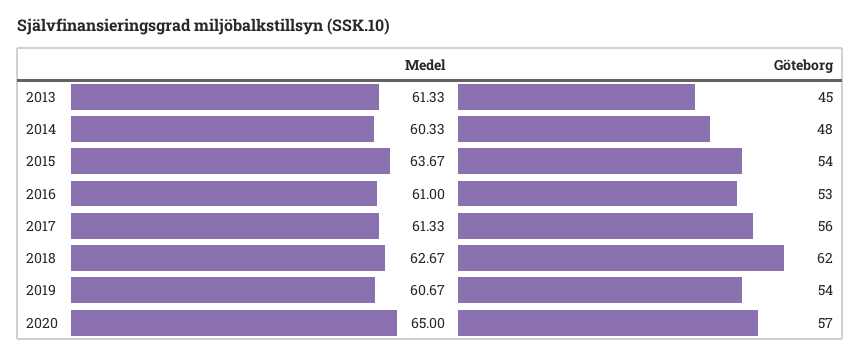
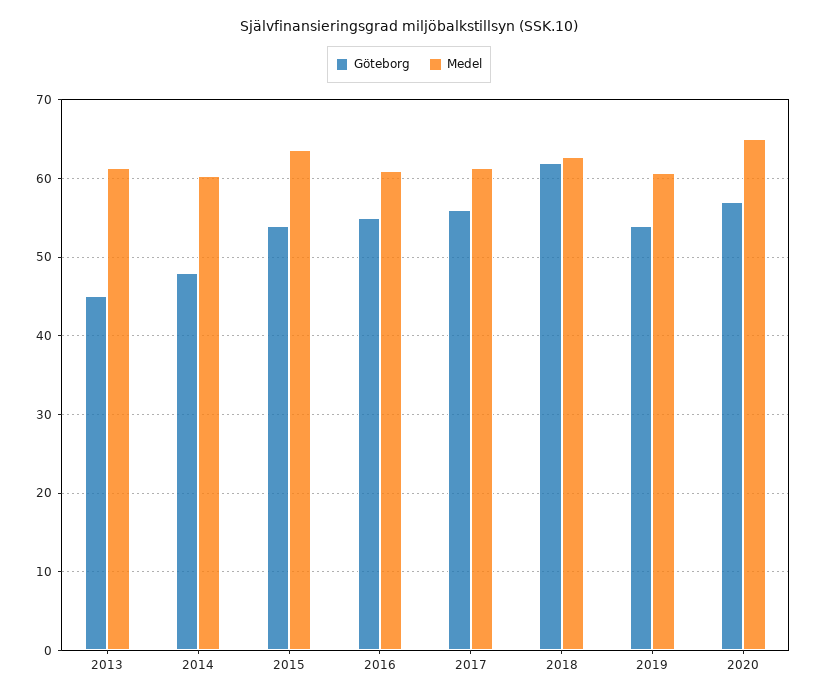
  {
    "Medel": {
      "2013": 61.33,
      "2014": 60.33,
      "2015": 63.67,
      "2016": 61,
      "2017": 61.33,
      "2018": 62.67,
      "2019": 60.67,
      "2020": 65
    },
    "Göteborg": {
      "2013": 45,
      "2014": 48,
      "2015": 54,
-     "2016": 53,
+     "2016": 55,
      "2017": 56,
      "2018": 62,
      "2019": 54,
      "2020": 57
    }
  }

